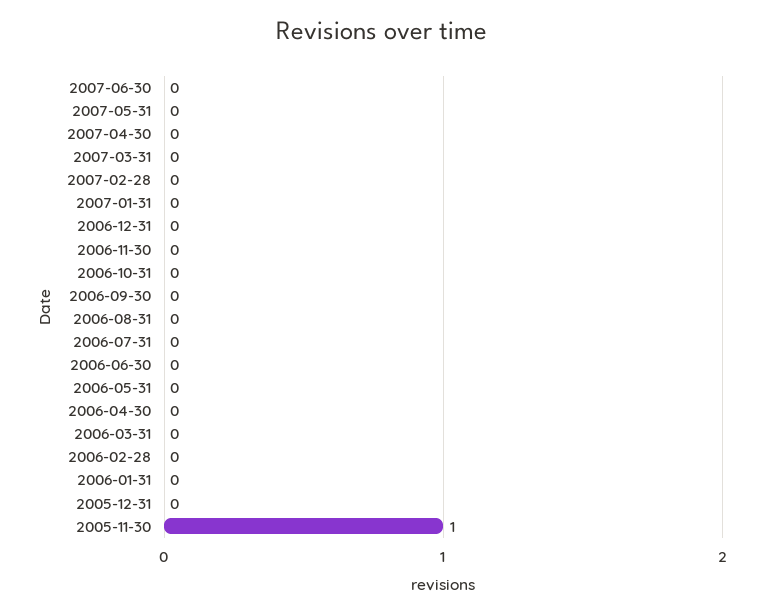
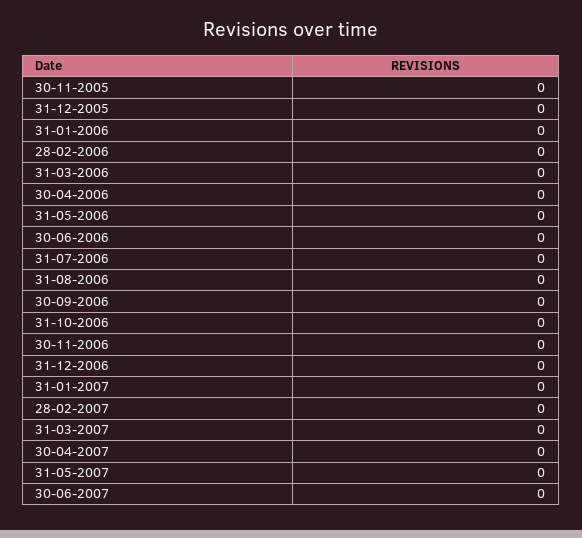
  {
    "2007-06-30": 0,
    "2007-05-31": 0,
    "2007-04-30": 0,
    "2007-03-31": 0,
    "2007-02-28": 0,
    "2007-01-31": 0,
    "2006-12-31": 0,
    "2006-11-30": 0,
    "2006-10-31": 0,
    "2006-09-30": 0,
    "2006-08-31": 0,
    "2006-07-31": 0,
    "2006-06-30": 0,
    "2006-05-31": 0,
    "2006-04-30": 0,
    "2006-03-31": 0,
    "2006-02-28": 0,
    "2006-01-31": 0,
    "2005-12-31": 0,
-   "2005-11-30": 1
+   "2005-11-30": 0
  }

